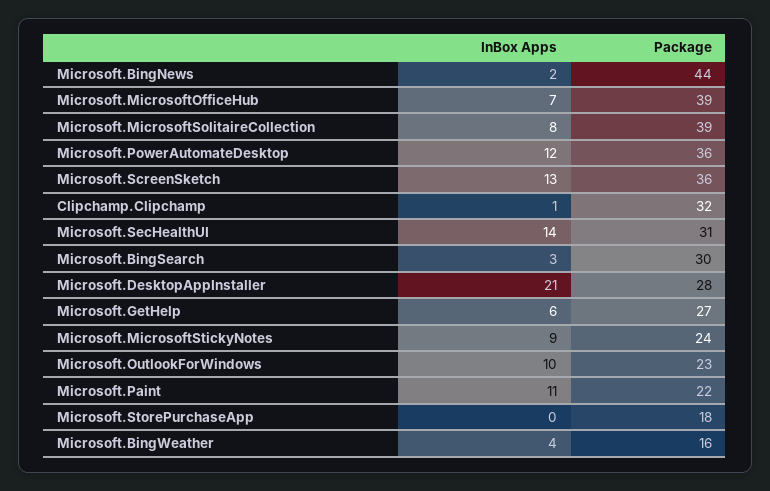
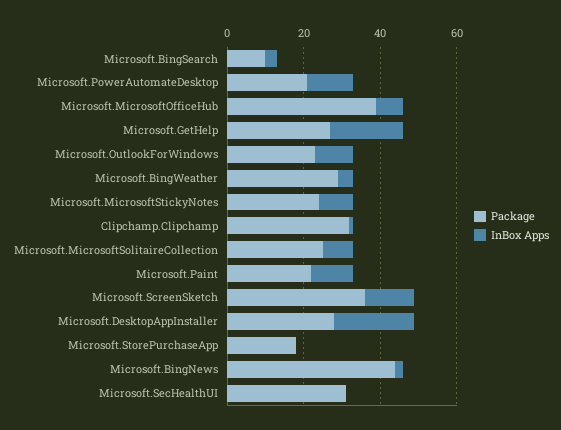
  {
    "InBox Apps": {
      "Microsoft.BingNews": 2,
      "Microsoft.MicrosoftOfficeHub": 7,
      "Microsoft.MicrosoftSolitaireCollection": 8,
      "Microsoft.PowerAutomateDesktop": 12,
      "Microsoft.ScreenSketch": 13,
      "Clipchamp.Clipchamp": 1,
-     "Microsoft.SecHealthUI": 14,
+     "Microsoft.SecHealthUI": 0,
      "Microsoft.BingSearch": 3,
      "Microsoft.DesktopAppInstaller": 21,
-     "Microsoft.GetHelp": 6,
+     "Microsoft.GetHelp": 20,
      "Microsoft.MicrosoftStickyNotes": 9,
      "Microsoft.OutlookForWindows": 10,
      "Microsoft.Paint": 11,
      "Microsoft.StorePurchaseApp": 0,
      "Microsoft.BingWeather": 4
    },
    "Package": {
      "Microsoft.BingNews": 44,
      "Microsoft.MicrosoftOfficeHub": 39,
-     "Microsoft.MicrosoftSolitaireCollection": 39,
+     "Microsoft.MicrosoftSolitaireCollection": 25,
-     "Microsoft.PowerAutomateDesktop": 36,
+     "Microsoft.PowerAutomateDesktop": 20,
      "Microsoft.ScreenSketch": 36,
      "Clipchamp.Clipchamp": 32,
      "Microsoft.SecHealthUI": 31,
-     "Microsoft.BingSearch": 30,
+     "Microsoft.BingSearch": 10,
      "Microsoft.DesktopAppInstaller": 28,
      "Microsoft.GetHelp": 27,
      "Microsoft.MicrosoftStickyNotes": 24,
      "Microsoft.OutlookForWindows": 23,
      "Microsoft.Paint": 22,
      "Microsoft.StorePurchaseApp": 18,
-     "Microsoft.BingWeather": 16
+     "Microsoft.BingWeather": 30
    }
  }

